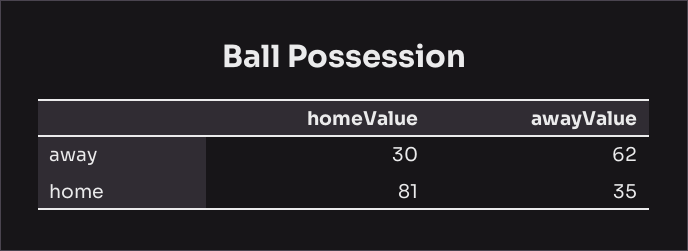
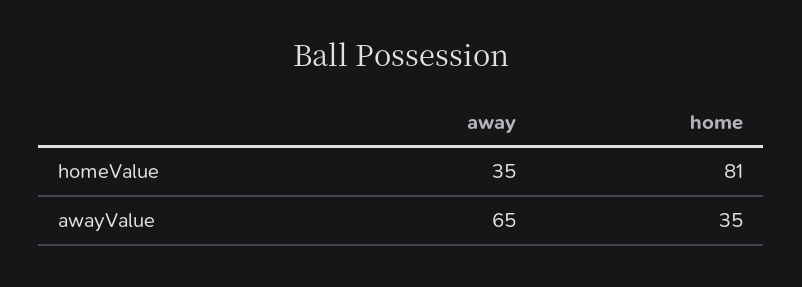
  {
    "homeValue": {
-     "away": 30,
+     "away": 35,
      "home": 81
    },
    "awayValue": {
-     "away": 62,
+     "away": 65,
      "home": 35
    }
  }

